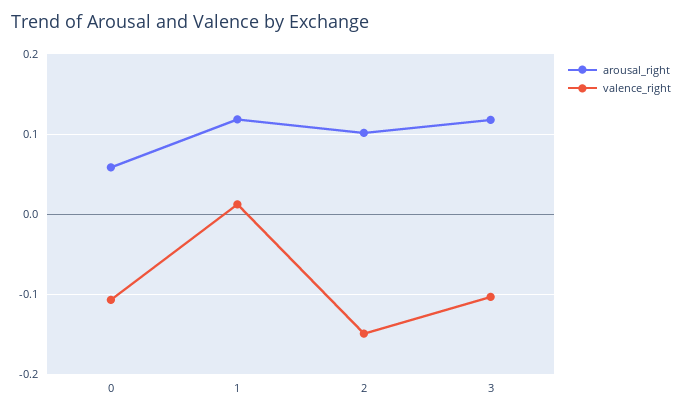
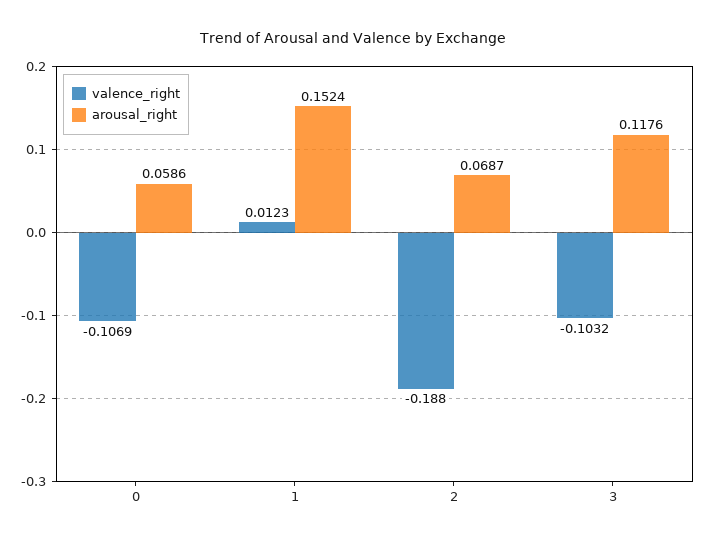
  {
    "arousal_right": {
      "0": 0.0586,
-     "1": 0.12,
+     "1": 0.1524,
-     "2": 0.1,
+     "2": 0.0687,
      "3": 0.1176
    },
    "valence_right": {
      "0": -0.1069,
      "1": 0.0123,
-     "2": -0.15,
+     "2": -0.188,
      "3": -0.1032
    }
  }

